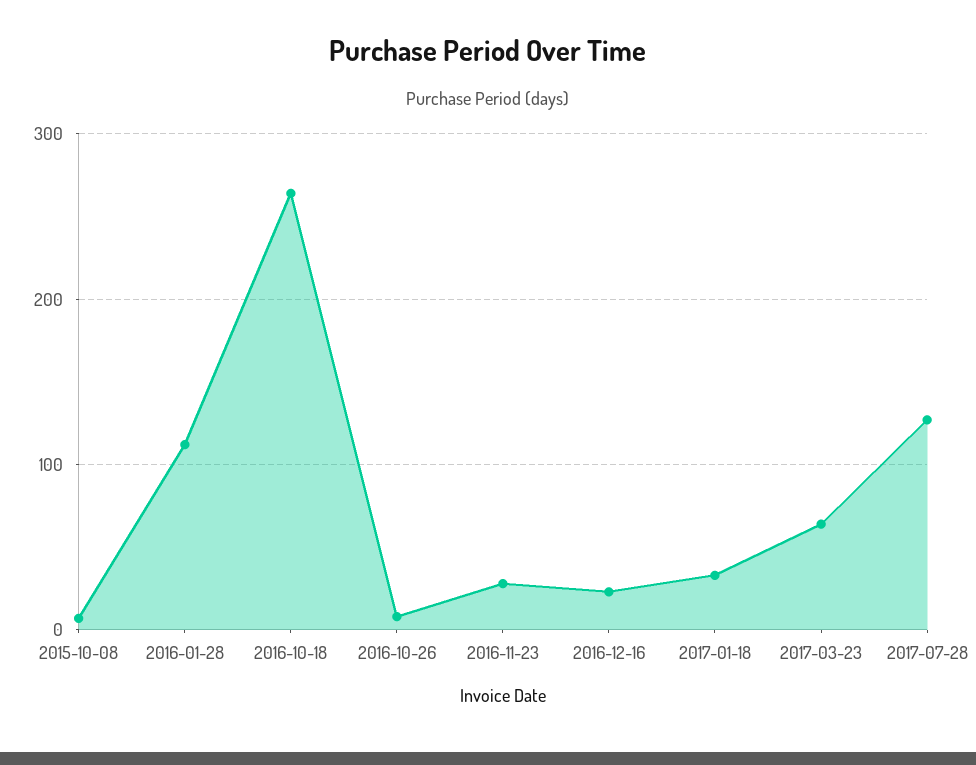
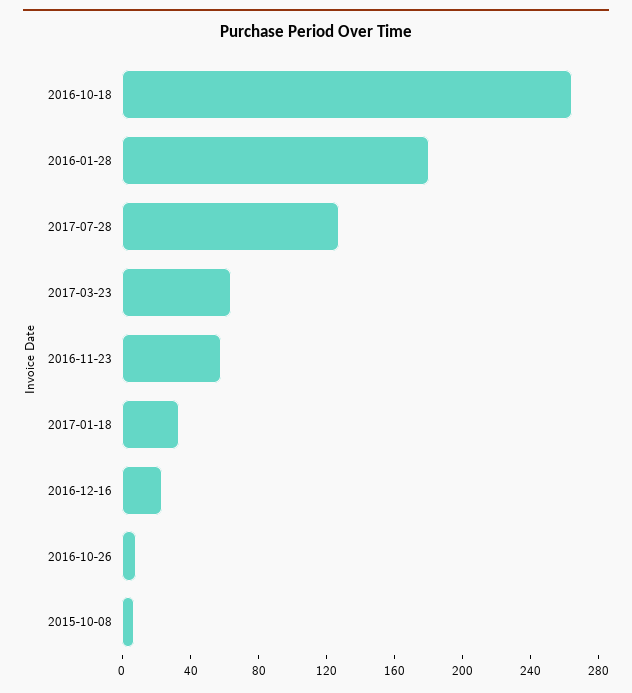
  {
    "2015-10-08": 10,
-   "2016-01-28": 110,
+   "2016-01-28": 180,
    "2016-10-18": 260,
    "2016-10-26": 10,
-   "2016-11-23": 30,
+   "2016-11-23": 60,
    "2016-12-16": 20,
    "2017-01-18": 30,
    "2017-03-23": 60,
    "2017-07-28": 130
  }

